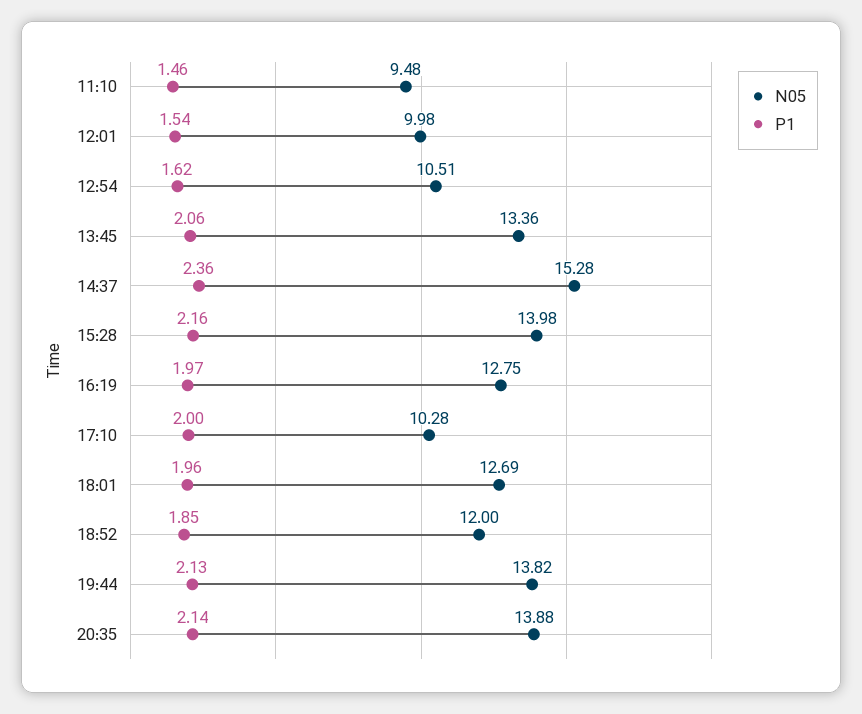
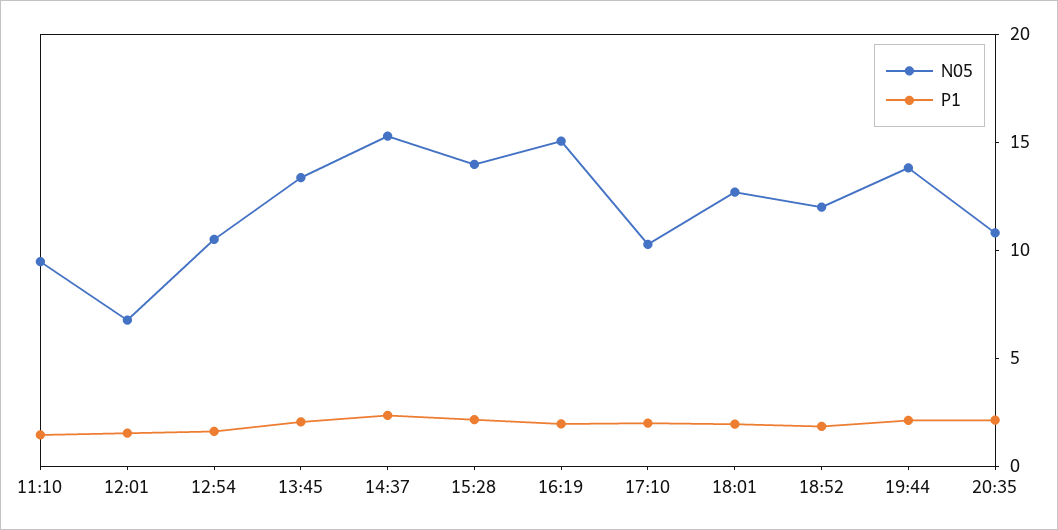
  {
    "N05": {
      "11:10": 9.48,
-     "12:01": 9.98,
+     "12:01": 7,
      "12:54": 10.51,
      "13:45": 13.36,
      "14:37": 15.28,
      "15:28": 13.98,
-     "16:19": 12.75,
+     "16:19": 15,
      "17:10": 10.28,
      "18:01": 12.69,
      "18:52": 12,
      "19:44": 13.82,
-     "20:35": 13.88
+     "20:35": 11
    },
    "P1": {
      "11:10": 1.46,
      "12:01": 1.54,
      "12:54": 1.62,
      "13:45": 2.06,
      "14:37": 2.36,
      "15:28": 2.16,
      "16:19": 1.97,
      "17:10": 2,
      "18:01": 1.96,
      "18:52": 1.85,
      "19:44": 2.13,
      "20:35": 2.14
    }
  }

